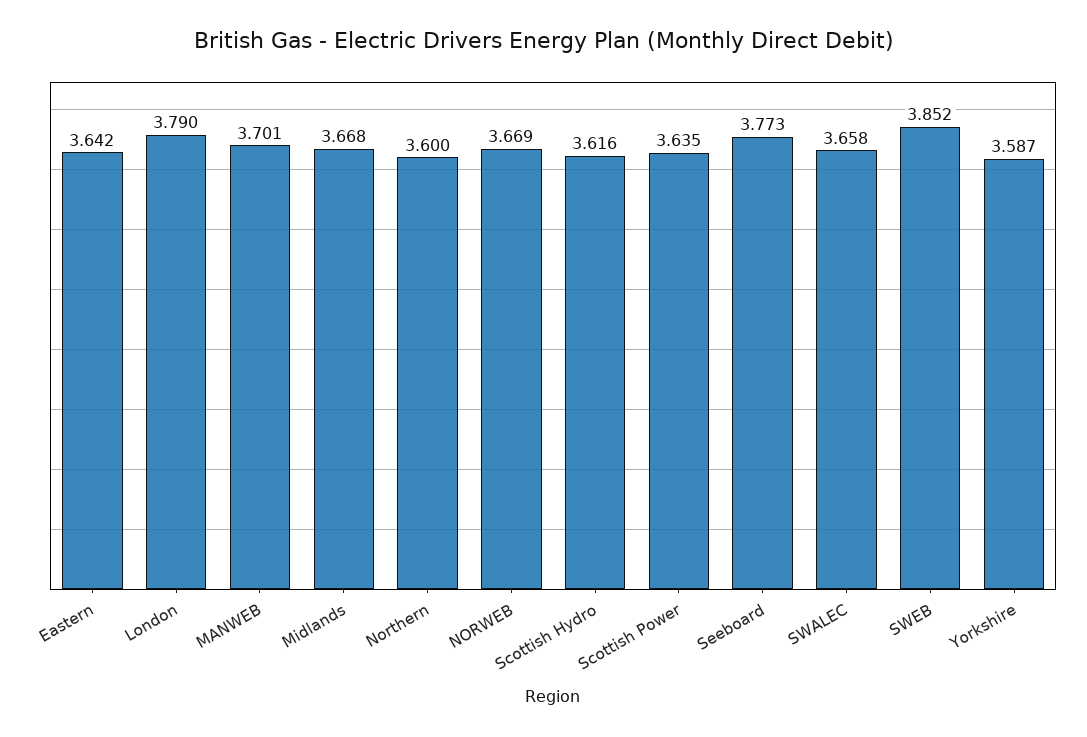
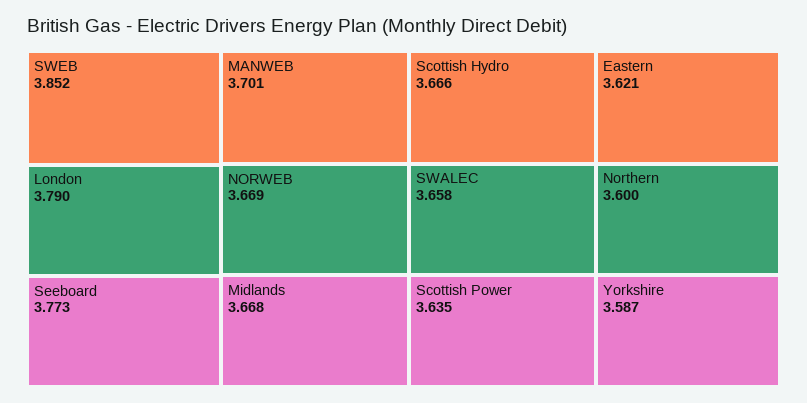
  {
-   "Eastern": 3.642,
+   "Eastern": 3.621,
    "London": 3.79,
    "MANWEB": 3.701,
    "Midlands": 3.668,
    "Northern": 3.6,
    "NORWEB": 3.669,
-   "Scottish Hydro": 3.616,
+   "Scottish Hydro": 3.666,
    "Scottish Power": 3.635,
    "Seeboard": 3.773,
    "SWALEC": 3.658,
    "SWEB": 3.852,
    "Yorkshire": 3.587
  }

